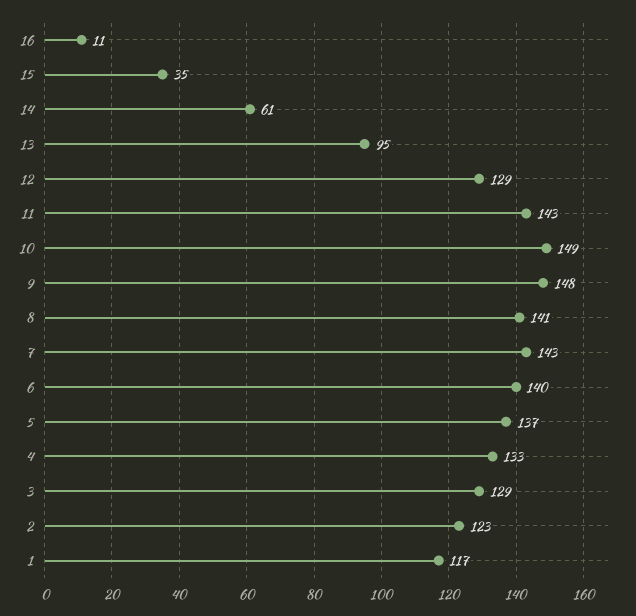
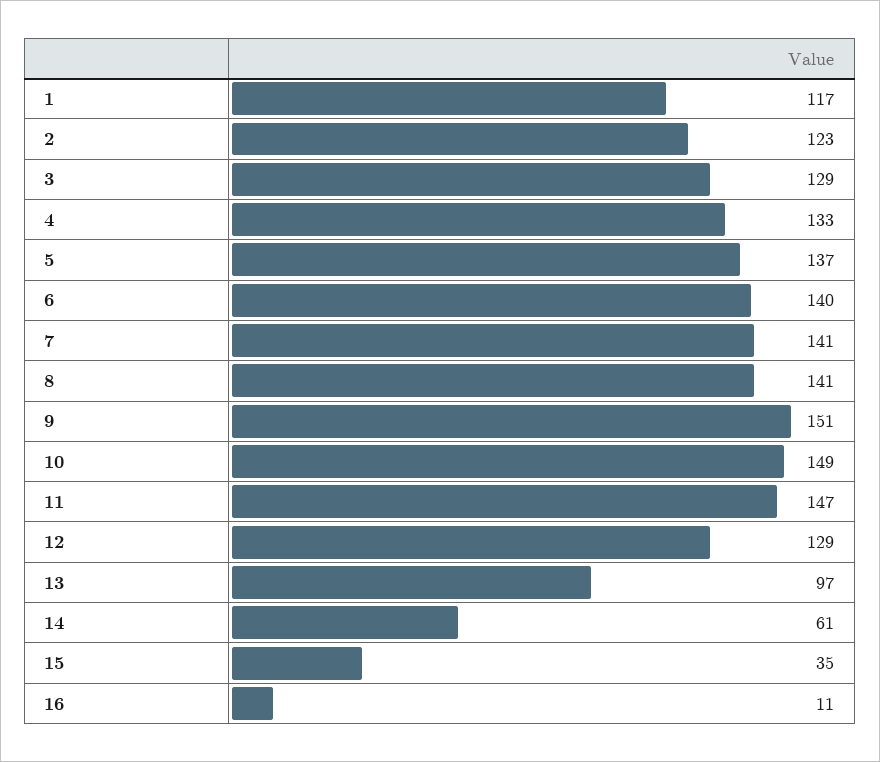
  {
    "16": 11,
    "15": 35,
    "14": 61,
-   "13": 95,
+   "13": 97,
    "12": 129,
-   "11": 143,
+   "11": 147,
    "10": 149,
-   "9": 148,
+   "9": 151,
    "8": 141,
-   "7": 143,
+   "7": 141,
    "6": 140,
    "5": 137,
    "4": 133,
    "3": 129,
    "2": 123,
    "1": 117
  }

